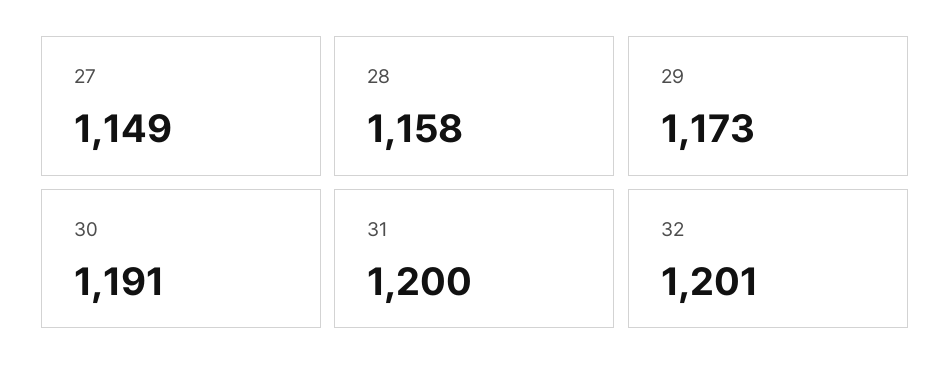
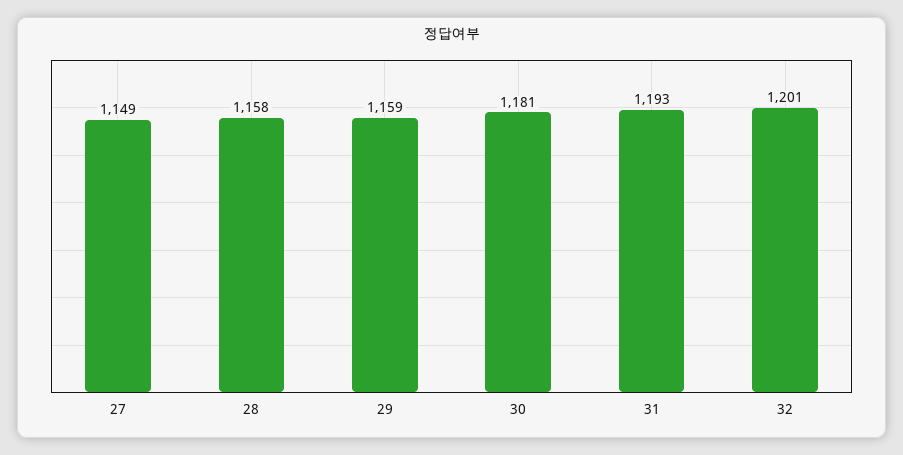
  {
    "27": 1149,
    "28": 1158,
-   "29": 1173,
+   "29": 1159,
-   "30": 1191,
+   "30": 1181,
-   "31": 1200,
+   "31": 1193,
    "32": 1201
  }

